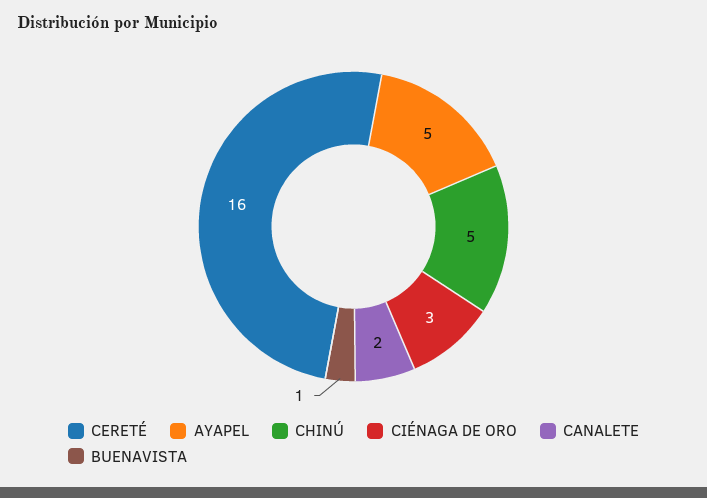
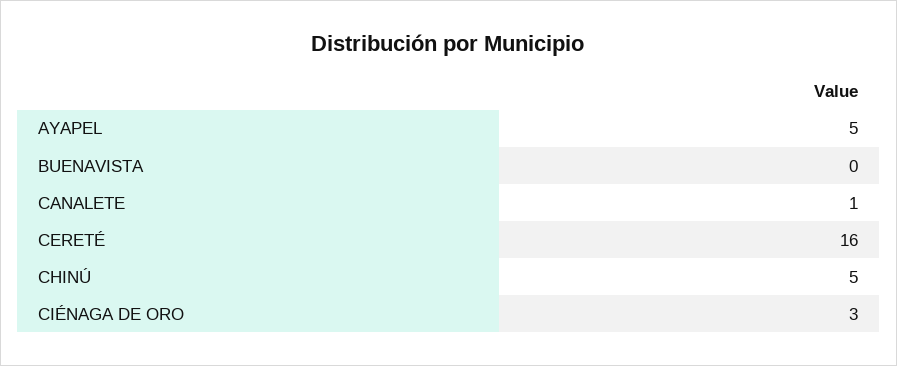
  {
    "CERETÉ": 16,
    "AYAPEL": 5,
    "CHINÚ": 5,
    "CIÉNAGA DE ORO": 3,
-   "CANALETE": 2,
+   "CANALETE": 1,
-   "BUENAVISTA": 1
+   "BUENAVISTA": 0
  }

